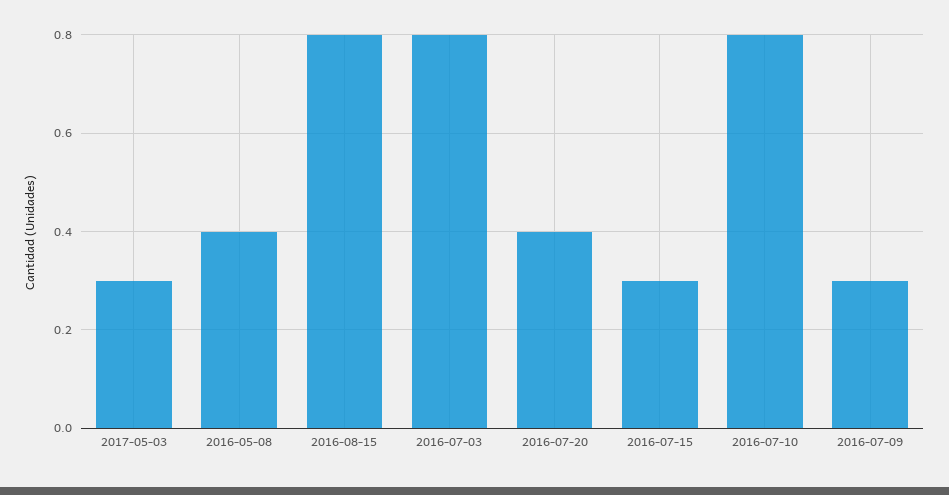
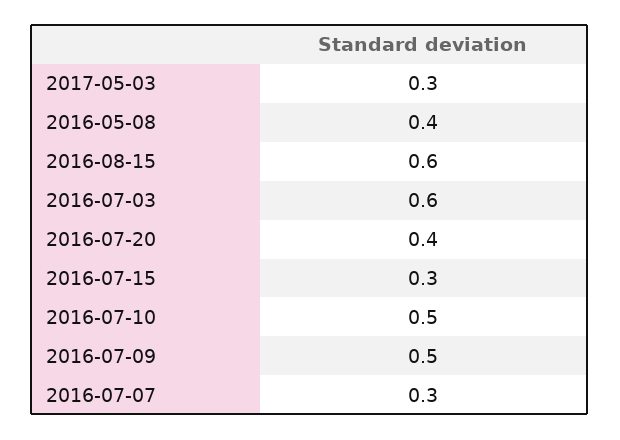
  {
    "2017-05-03": 0.3,
    "2016-05-08": 0.4,
-   "2016-08-15": 0.8,
+   "2016-08-15": 0.6,
-   "2016-07-03": 0.8,
+   "2016-07-03": 0.6,
    "2016-07-20": 0.4,
    "2016-07-15": 0.3,
-   "2016-07-10": 0.8,
+   "2016-07-10": 0.5,
-   "2016-07-09": 0.3
+   "2016-07-09": 0.5,
+   "2016-07-07": 0.3
  }

